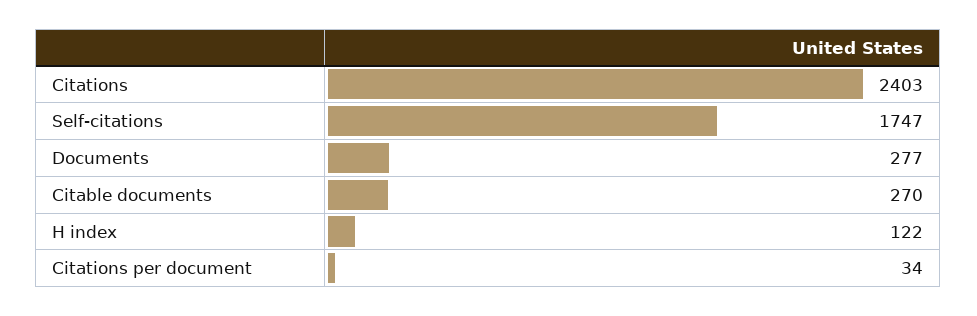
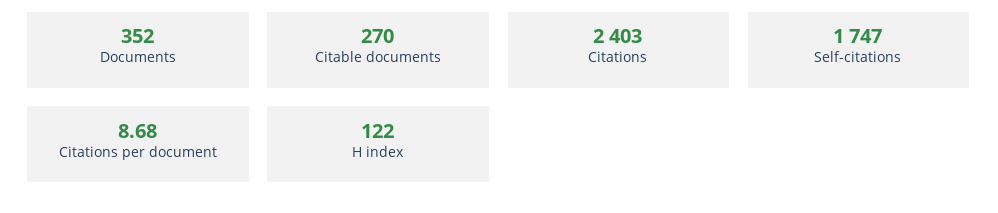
  {
    "Citations": 2403,
    "Self-citations": 1747,
-   "Documents": 277,
+   "Documents": 352,
    "Citable documents": 270,
    "H index": 122,
-   "Citations per document": 34
+   "Citations per document": 8.68
  }

